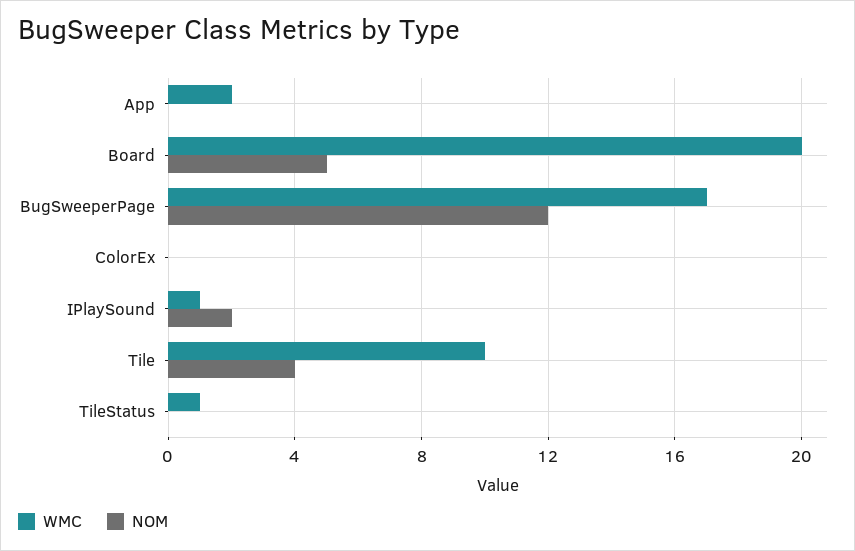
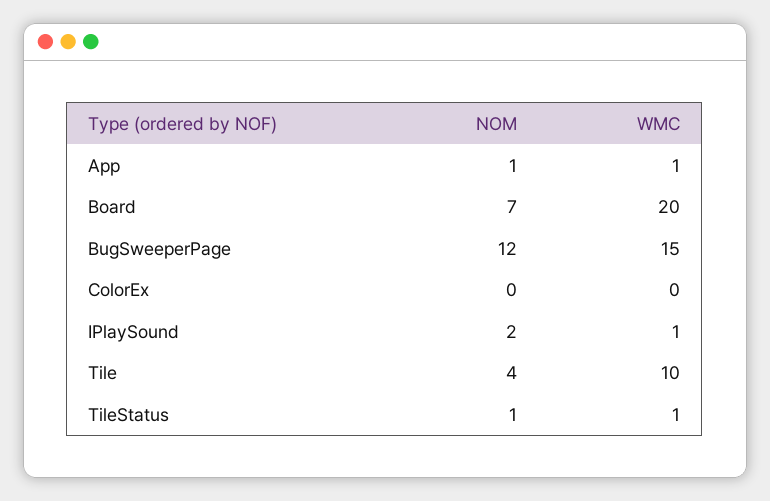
  {
    "WMC": {
-     "App": 2,
+     "App": 1,
      "Board": 20,
-     "BugSweeperPage": 17,
+     "BugSweeperPage": 15,
      "ColorEx": 0,
      "IPlaySound": 1,
      "Tile": 10,
      "TileStatus": 1
    },
    "NOM": {
-     "App": 0,
+     "App": 1,
-     "Board": 5,
+     "Board": 7,
      "BugSweeperPage": 12,
      "ColorEx": 0,
      "IPlaySound": 2,
      "Tile": 4,
-     "TileStatus": 0
+     "TileStatus": 1
    }
  }

